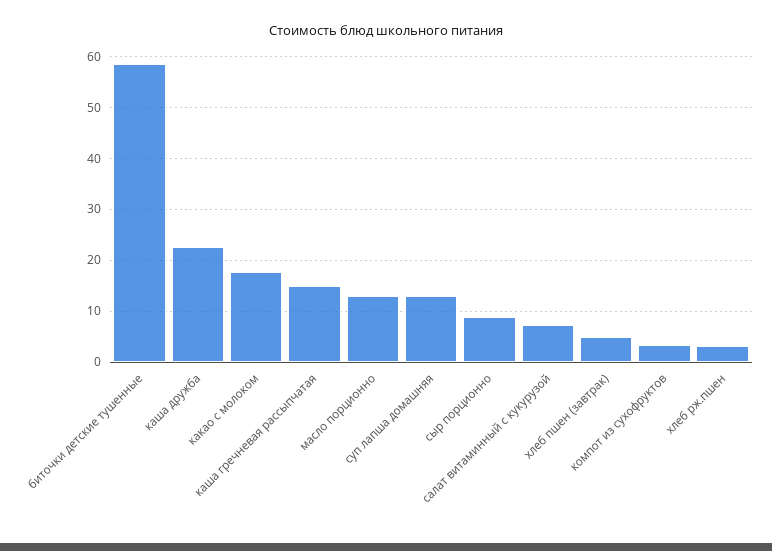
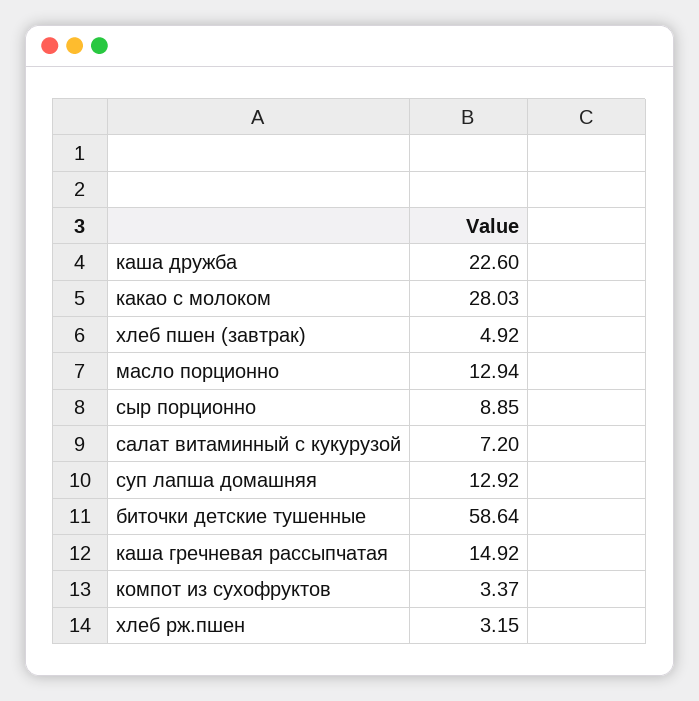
  {
    "биточки детские тушенные": 58.64,
    "каша дружба": 22.6,
-   "какао с молоком": 18,
+   "какао с молоком": 28.03,
    "каша гречневая рассыпчатая": 14.92,
    "масло порционно": 12.94,
    "суп лапша домашняя": 12.92,
    "сыр порционно": 8.85,
    "салат витаминный с кукурузой": 7.2,
    "хлеб пшен (завтрак)": 4.92,
    "компот из сухофруктов": 3.37,
    "хлеб рж.пшен": 3.15
  }

